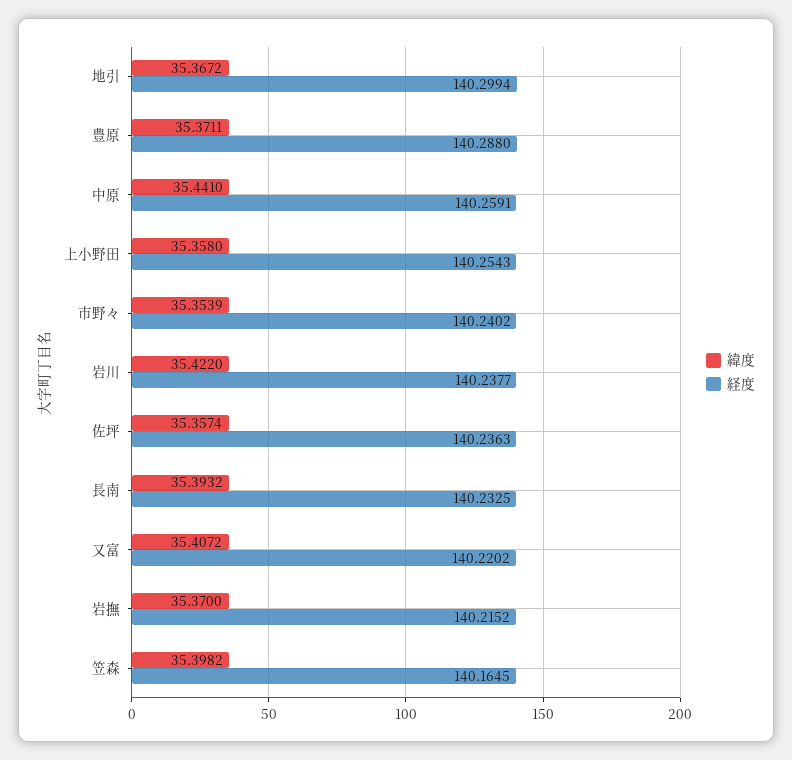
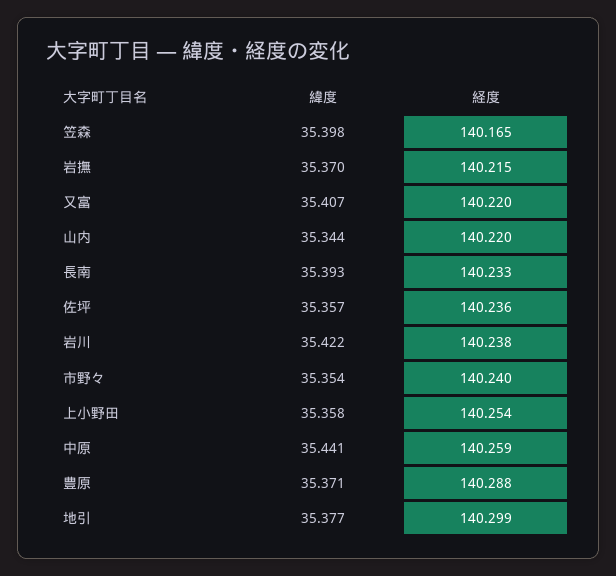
  {
    "緯度": {
-     "地引": 35.3672,
+     "地引": 35.377,
      "豊原": 35.3711,
      "中原": 35.441,
      "上小野田": 35.358,
      "市野々": 35.3539,
      "岩川": 35.422,
      "佐坪": 35.3574,
      "長南": 35.3932,
      "又富": 35.4072,
      "岩撫": 35.37,
-     "笠森": 35.3982
+     "笠森": 35.3982,
+     "山内": 35.344
    },
    "経度": {
      "地引": 140.2994,
      "豊原": 140.288,
      "中原": 140.2591,
      "上小野田": 140.2543,
      "市野々": 140.2402,
      "岩川": 140.2377,
      "佐坪": 140.2363,
      "長南": 140.2325,
      "又富": 140.2202,
      "岩撫": 140.2152,
-     "笠森": 140.1645
+     "笠森": 140.1645,
+     "山内": 140.22
    }
  }

